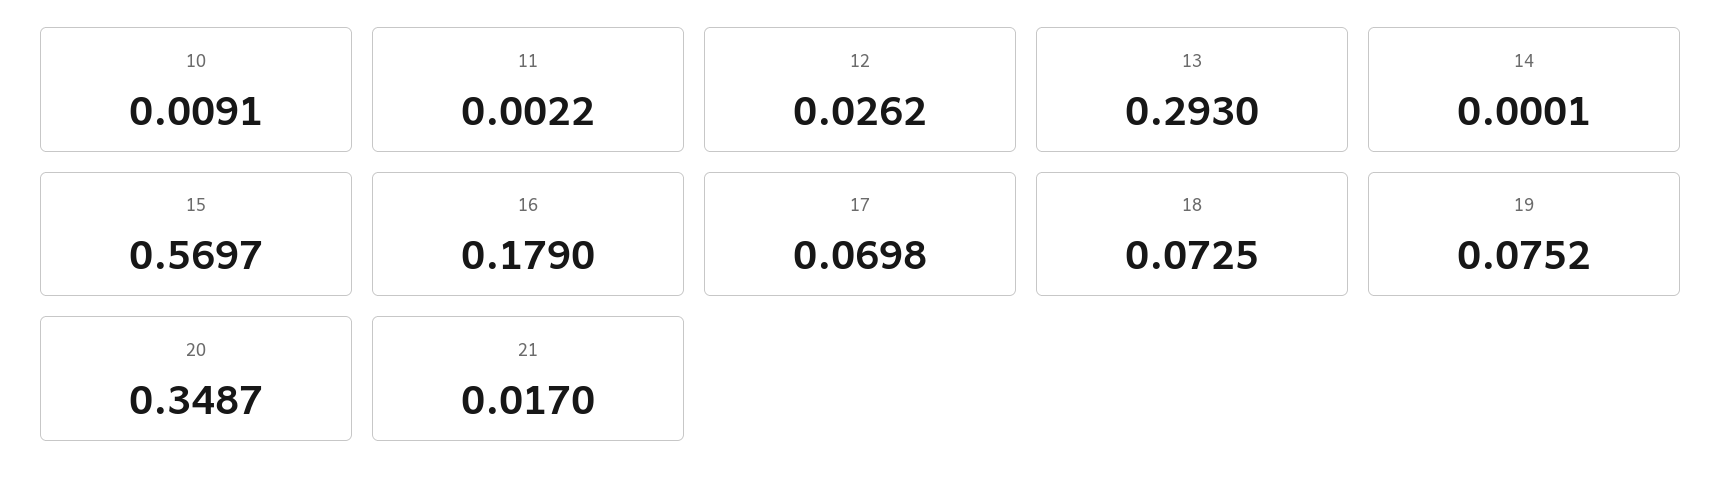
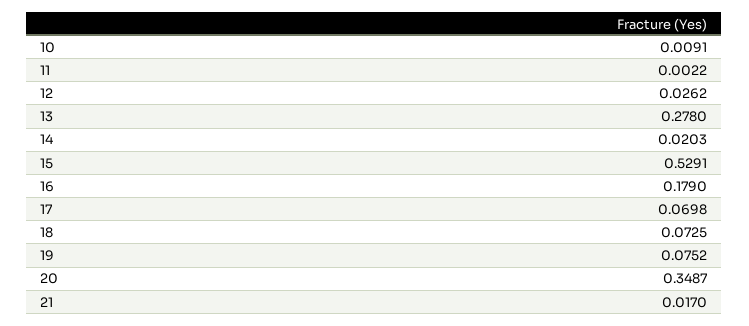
  {
    "10": 0.0091,
    "11": 0.0022,
    "12": 0.0262,
-   "13": 0.293,
+   "13": 0.278,
-   "14": 0.0001,
+   "14": 0.0203,
-   "15": 0.5697,
+   "15": 0.5291,
    "16": 0.179,
    "17": 0.0698,
    "18": 0.0725,
    "19": 0.0752,
    "20": 0.3487,
    "21": 0.017
  }

